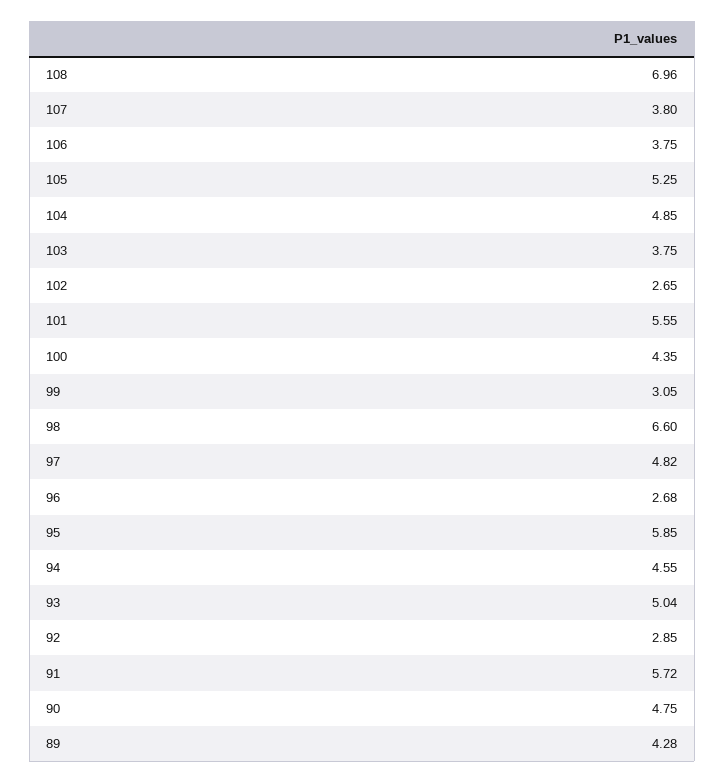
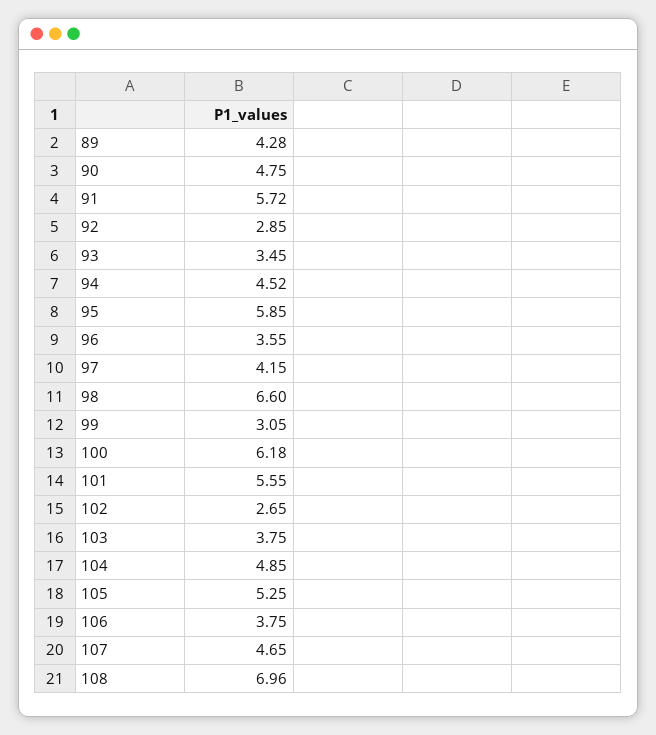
  {
    "108": 6.96,
-   "107": 3.8,
+   "107": 4.65,
    "106": 3.75,
    "105": 5.25,
    "104": 4.85,
    "103": 3.75,
    "102": 2.65,
    "101": 5.55,
-   "100": 4.35,
+   "100": 6.18,
    "99": 3.05,
    "98": 6.6,
-   "97": 4.82,
+   "97": 4.15,
-   "96": 2.68,
+   "96": 3.55,
    "95": 5.85,
-   "94": 4.55,
+   "94": 4.52,
-   "93": 5.04,
+   "93": 3.45,
    "92": 2.85,
    "91": 5.72,
    "90": 4.75,
    "89": 4.28
  }

